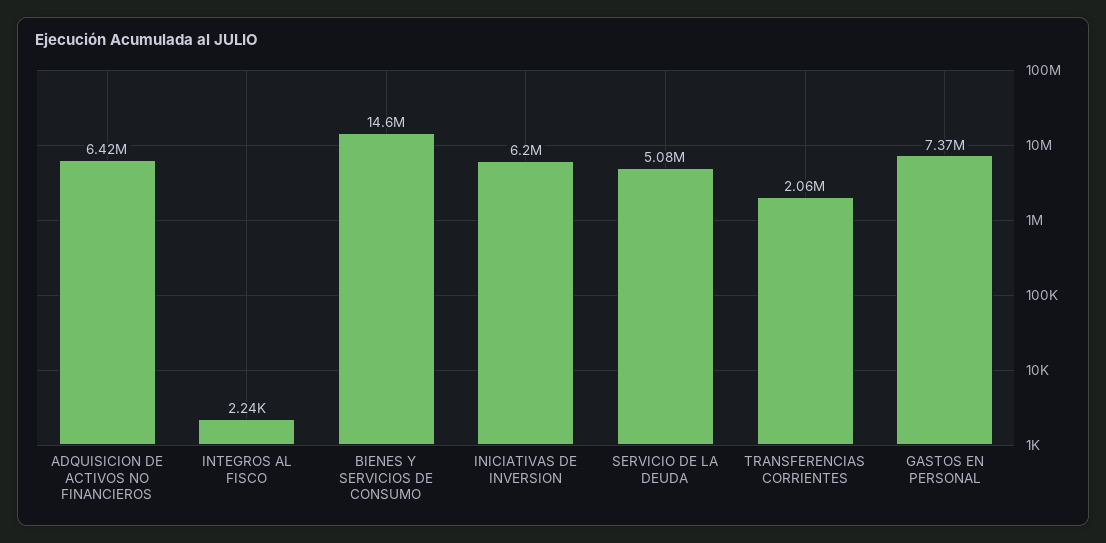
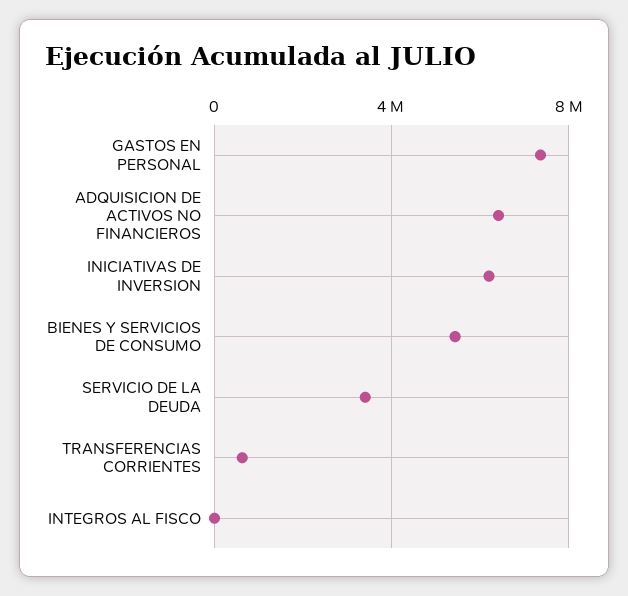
  {
    "ADQUISICION DE ACTIVOS NO FINANCIEROS": 6420000,
    "INTEGROS AL FISCO": 2240,
-   "BIENES Y SERVICIOS DE CONSUMO": 14600000,
+   "BIENES Y SERVICIOS DE CONSUMO": 5500000,
    "INICIATIVAS DE INVERSION": 6200000,
-   "SERVICIO DE LA DEUDA": 5080000,
+   "SERVICIO DE LA DEUDA": 3500000,
-   "TRANSFERENCIAS CORRIENTES": 2060000,
+   "TRANSFERENCIAS CORRIENTES": 500000,
    "GASTOS EN PERSONAL": 7370000
  }

